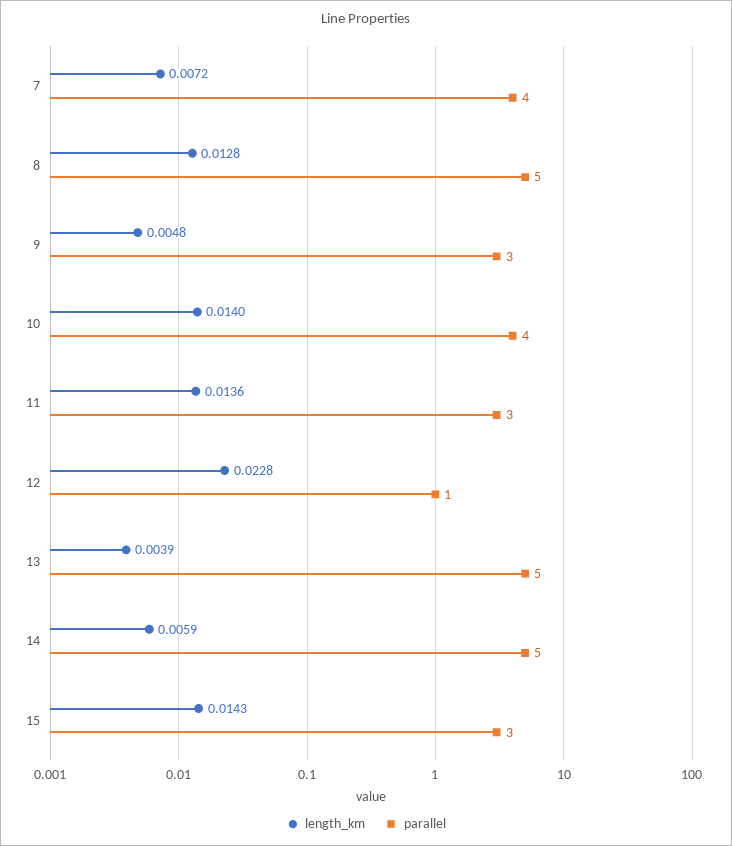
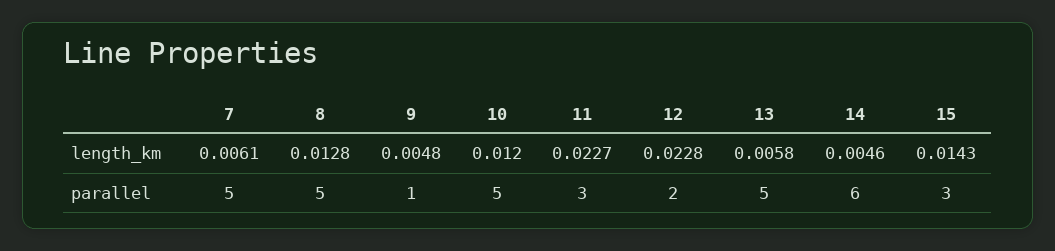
  {
    "length_km": {
-     "7": 0.0072,
+     "7": 0.0061,
      "8": 0.0128,
      "9": 0.0048,
-     "10": 0.014,
+     "10": 0.012,
-     "11": 0.0136,
+     "11": 0.0227,
      "12": 0.0228,
-     "13": 0.0039,
+     "13": 0.0058,
-     "14": 0.0059,
+     "14": 0.0046,
      "15": 0.0143
    },
    "parallel": {
-     "7": 4,
+     "7": 5,
      "8": 5,
-     "9": 3,
+     "9": 1,
-     "10": 4,
+     "10": 5,
      "11": 3,
-     "12": 1,
+     "12": 2,
      "13": 5,
-     "14": 5,
+     "14": 6,
      "15": 3
    }
  }

